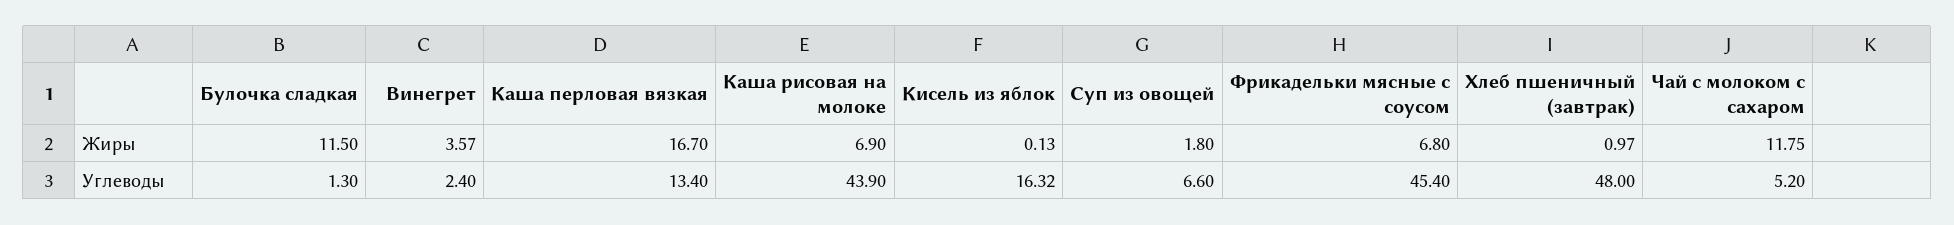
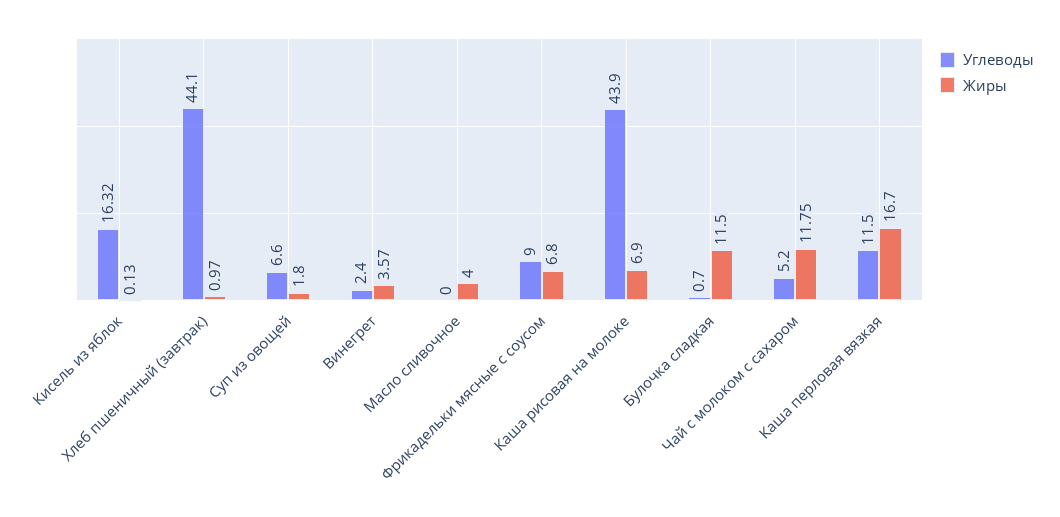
  {
    "Жиры": {
      "Булочка сладкая": 11.5,
      "Винегрет": 3.57,
      "Каша перловая вязкая": 16.7,
      "Каша рисовая на молоке": 6.9,
      "Кисель из яблок": 0.13,
      "Суп из овощей": 1.8,
      "Фрикадельки мясные с соусом": 6.8,
      "Хлеб пшеничный (завтрак)": 0.97,
-     "Чай с молоком с сахаром": 11.75
+     "Чай с молоком с сахаром": 11.75,
+     "Масло сливочное": 4
    },
    "Углеводы": {
-     "Булочка сладкая": 1.3,
+     "Булочка сладкая": 0.7,
      "Винегрет": 2.4,
-     "Каша перловая вязкая": 13.4,
+     "Каша перловая вязкая": 11.5,
      "Каша рисовая на молоке": 43.9,
      "Кисель из яблок": 16.32,
      "Суп из овощей": 6.6,
-     "Фрикадельки мясные с соусом": 45.4,
+     "Фрикадельки мясные с соусом": 9,
-     "Хлеб пшеничный (завтрак)": 48,
+     "Хлеб пшеничный (завтрак)": 44.1,
-     "Чай с молоком с сахаром": 5.2
+     "Чай с молоком с сахаром": 5.2,
+     "Масло сливочное": 0
    }
  }

